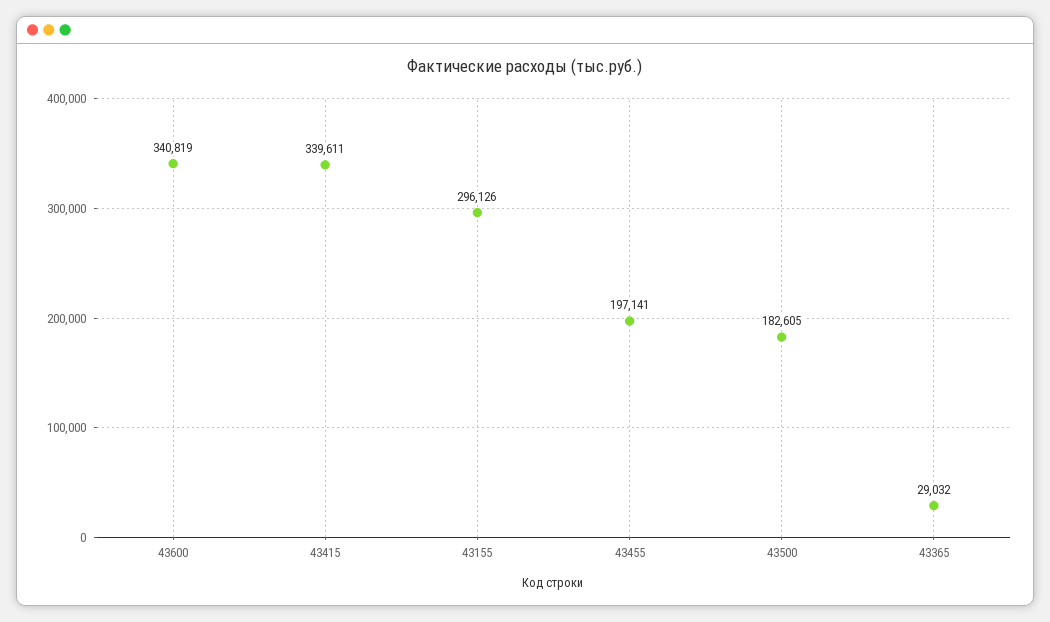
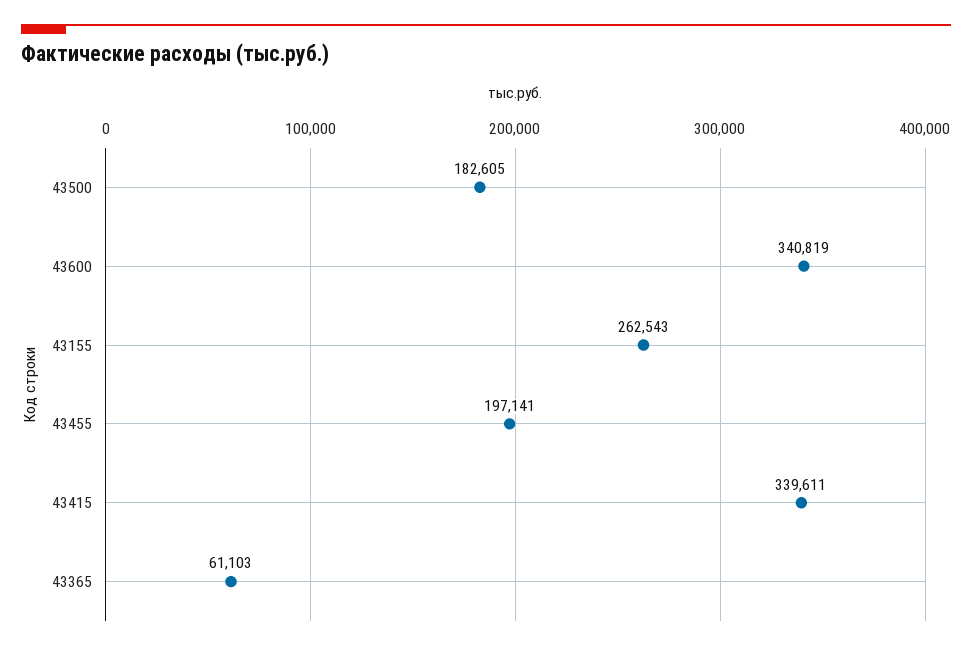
  {
    "43600": 340819,
    "43415": 339611,
-   "43155": 296126,
+   "43155": 262543,
    "43455": 197141,
    "43500": 182605,
-   "43365": 29032
+   "43365": 61103
  }

